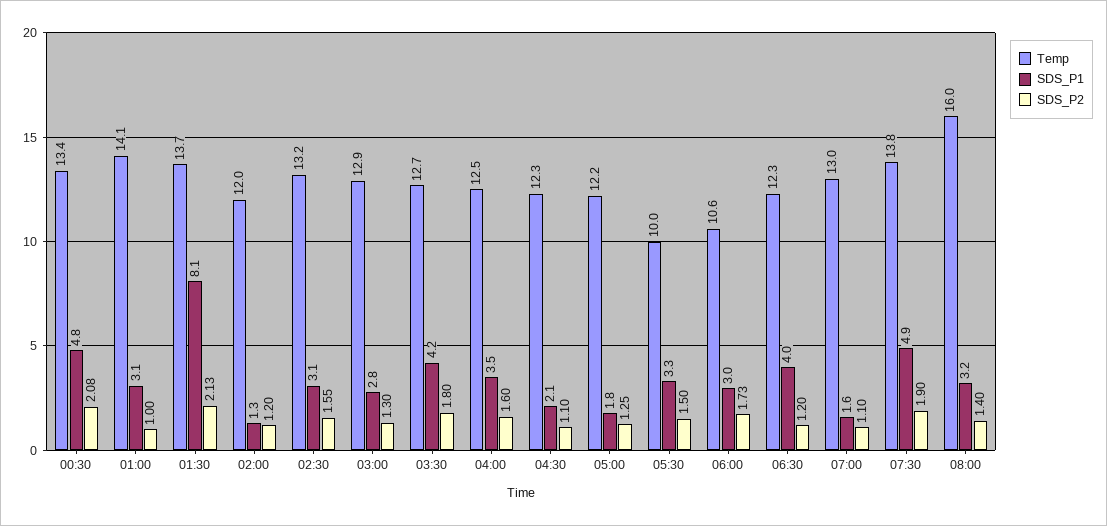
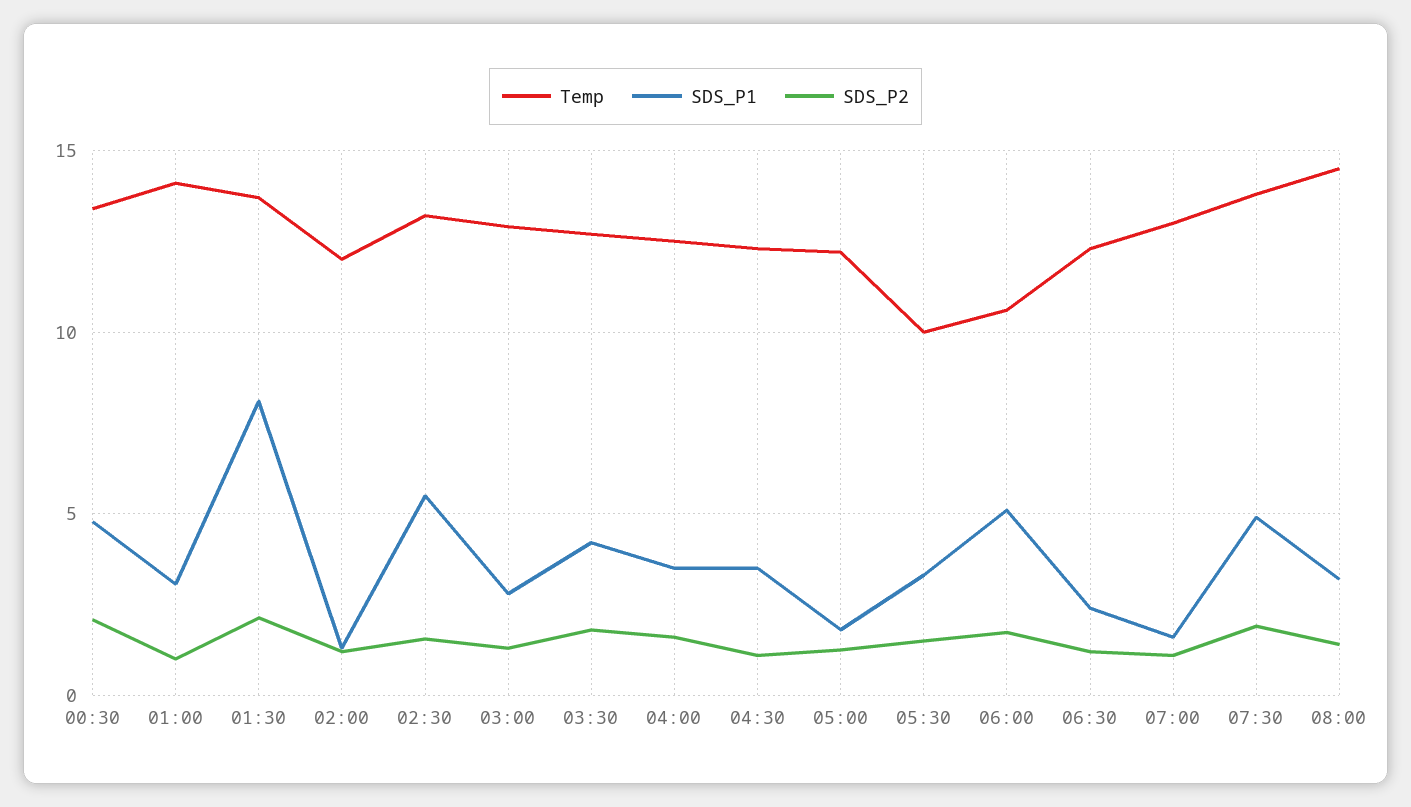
  {
    "Temp": {
      "00:30": 13.4,
      "01:00": 14.1,
      "01:30": 13.7,
      "02:00": 12,
      "02:30": 13.2,
      "03:00": 12.9,
      "03:30": 12.7,
      "04:00": 12.5,
      "04:30": 12.3,
      "05:00": 12.2,
      "05:30": 10,
      "06:00": 10.6,
      "06:30": 12.3,
      "07:00": 13,
      "07:30": 13.8,
-     "08:00": 16
+     "08:00": 14.5
    },
    "SDS_P1": {
      "00:30": 4.8,
      "01:00": 3.1,
      "01:30": 8.1,
      "02:00": 1.3,
-     "02:30": 3.1,
+     "02:30": 5.5,
      "03:00": 2.8,
      "03:30": 4.2,
      "04:00": 3.5,
-     "04:30": 2.1,
+     "04:30": 3.5,
      "05:00": 1.8,
      "05:30": 3.3,
-     "06:00": 3,
+     "06:00": 5,
-     "06:30": 4,
+     "06:30": 2.5,
      "07:00": 1.6,
      "07:30": 4.9,
      "08:00": 3.2
    },
    "SDS_P2": {
      "00:30": 2.08,
      "01:00": 1,
      "01:30": 2.13,
      "02:00": 1.2,
      "02:30": 1.55,
      "03:00": 1.3,
      "03:30": 1.8,
      "04:00": 1.6,
      "04:30": 1.1,
      "05:00": 1.25,
      "05:30": 1.5,
      "06:00": 1.73,
      "06:30": 1.2,
      "07:00": 1.1,
      "07:30": 1.9,
      "08:00": 1.4
    }
  }

